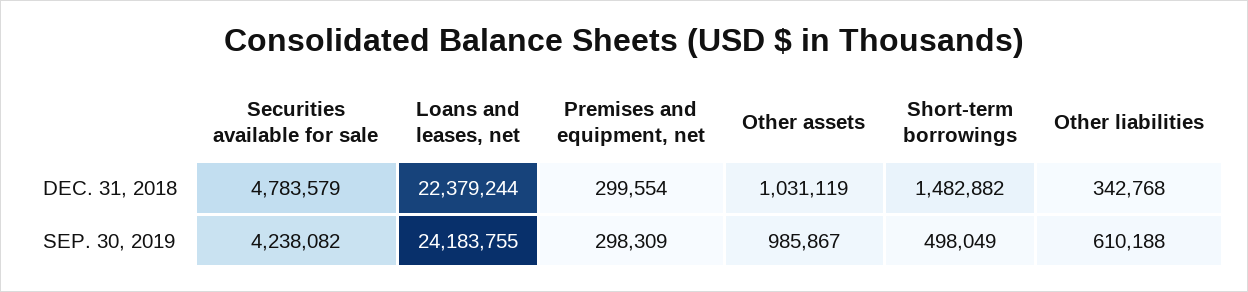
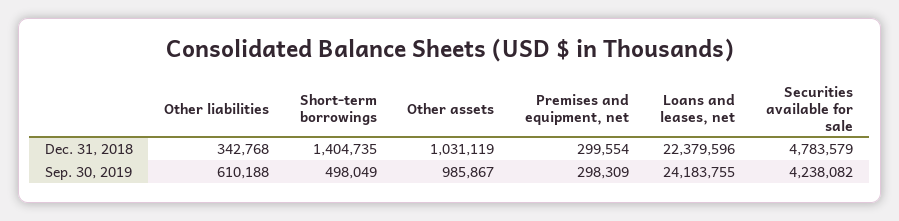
  {
    "Securities available for sale": {
      "DEC. 31, 2018": 4783579,
      "SEP. 30, 2019": 4238082
    },
    "Loans and leases, net": {
-     "DEC. 31, 2018": 22379244,
+     "DEC. 31, 2018": 22379596,
      "SEP. 30, 2019": 24183755
    },
    "Premises and equipment, net": {
      "DEC. 31, 2018": 299554,
      "SEP. 30, 2019": 298309
    },
    "Other assets": {
      "DEC. 31, 2018": 1031119,
      "SEP. 30, 2019": 985867
    },
    "Short-term borrowings": {
-     "DEC. 31, 2018": 1482882,
+     "DEC. 31, 2018": 1404735,
      "SEP. 30, 2019": 498049
    },
    "Other liabilities": {
      "DEC. 31, 2018": 342768,
      "SEP. 30, 2019": 610188
    }
  }

